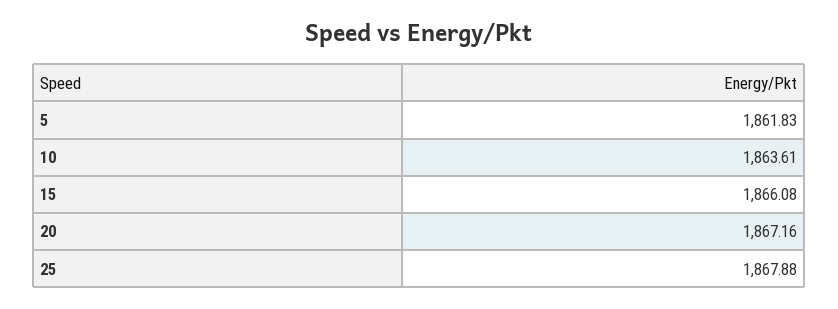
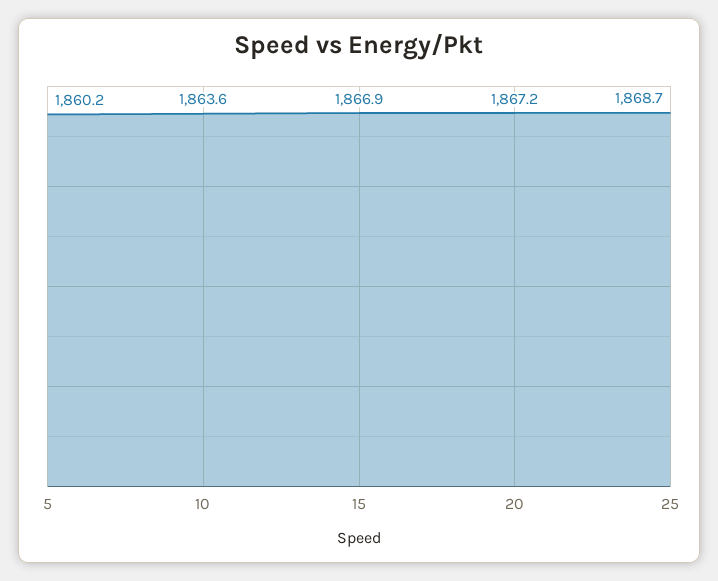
  {
-   "5": 1861.83,
+   "5": 1860.2,
    "10": 1863.61,
-   "15": 1866.08,
+   "15": 1866.9,
    "20": 1867.16,
-   "25": 1867.88
+   "25": 1868.7
  }

